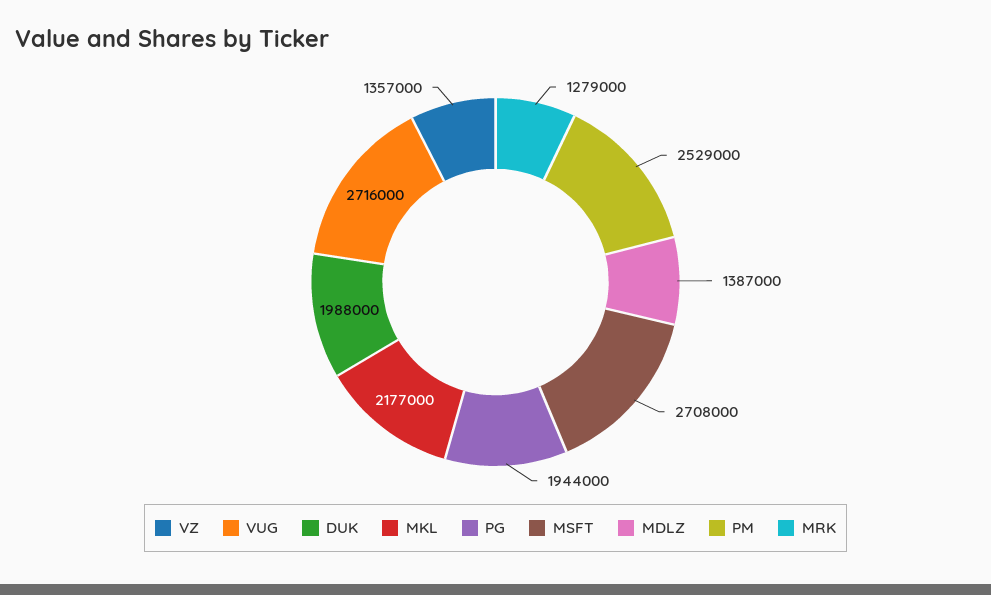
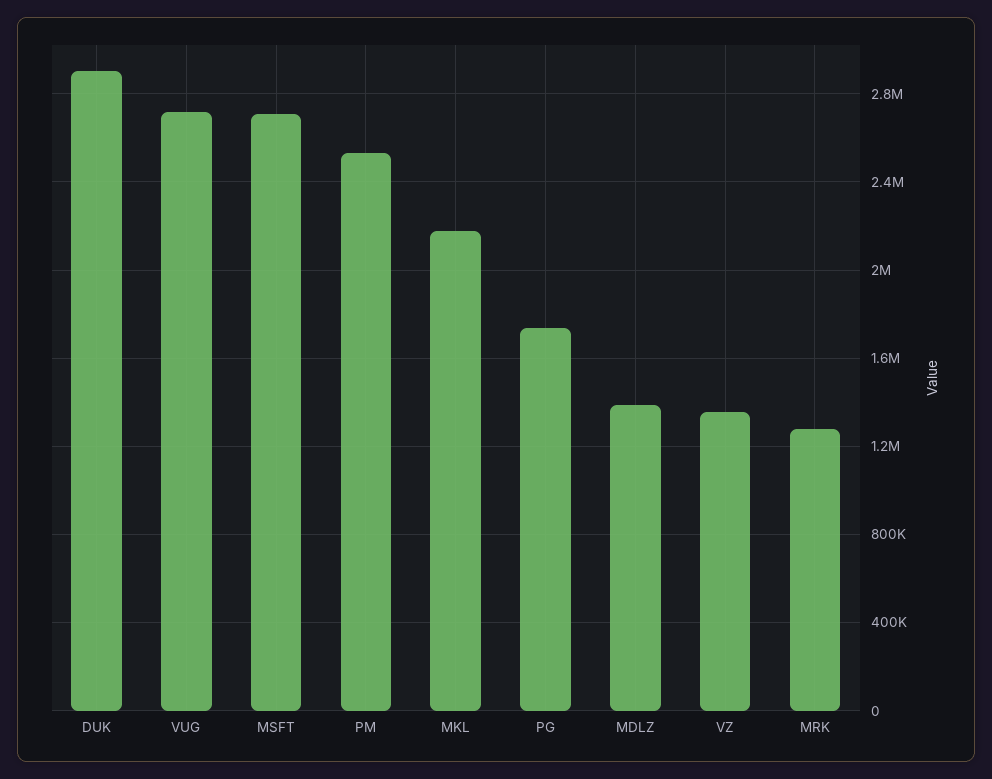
  {
    "VZ": 1357000,
    "VUG": 2716000,
-   "DUK": 1988000,
+   "DUK": 2900000,
    "MKL": 2177000,
-   "PG": 1944000,
+   "PG": 1750000,
    "MSFT": 2708000,
    "MDLZ": 1387000,
    "PM": 2529000,
    "MRK": 1279000
  }

